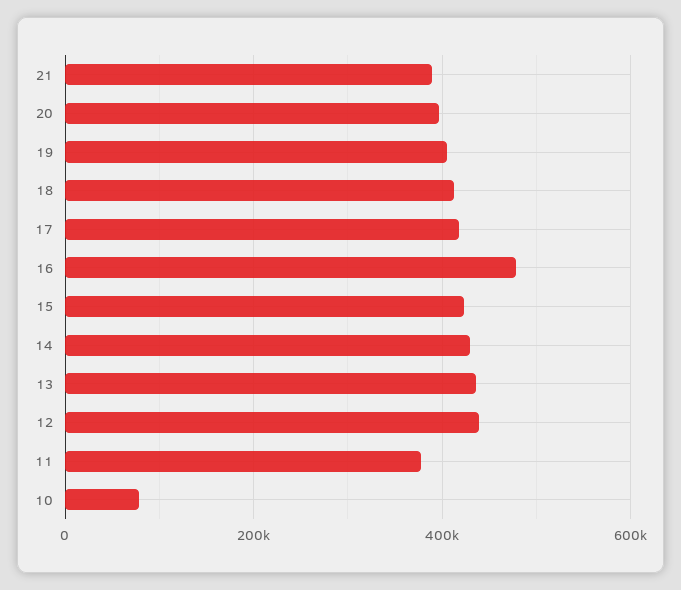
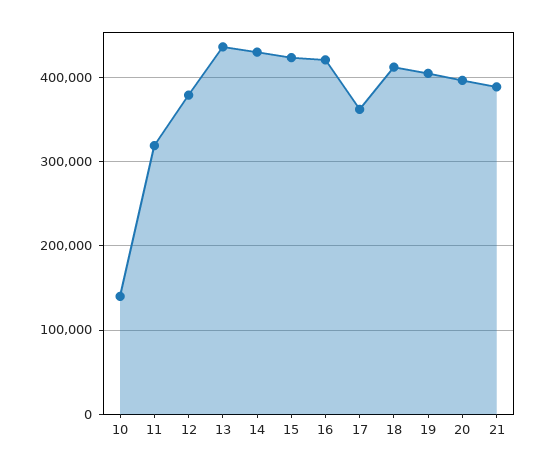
  {
    "21": 390000,
    "20": 400000,
    "19": 400000,
    "18": 410000,
-   "17": 420000,
+   "17": 360000,
-   "16": 480000,
+   "16": 420000,
    "15": 420000,
    "14": 430000,
    "13": 440000,
-   "12": 440000,
+   "12": 380000,
-   "11": 380000,
+   "11": 320000,
-   "10": 80000
+   "10": 140000
  }

